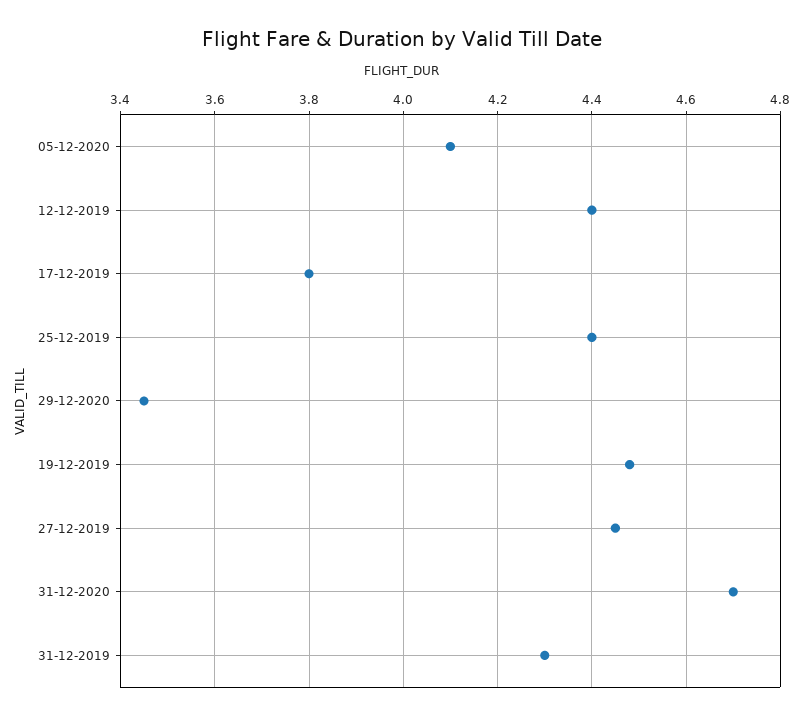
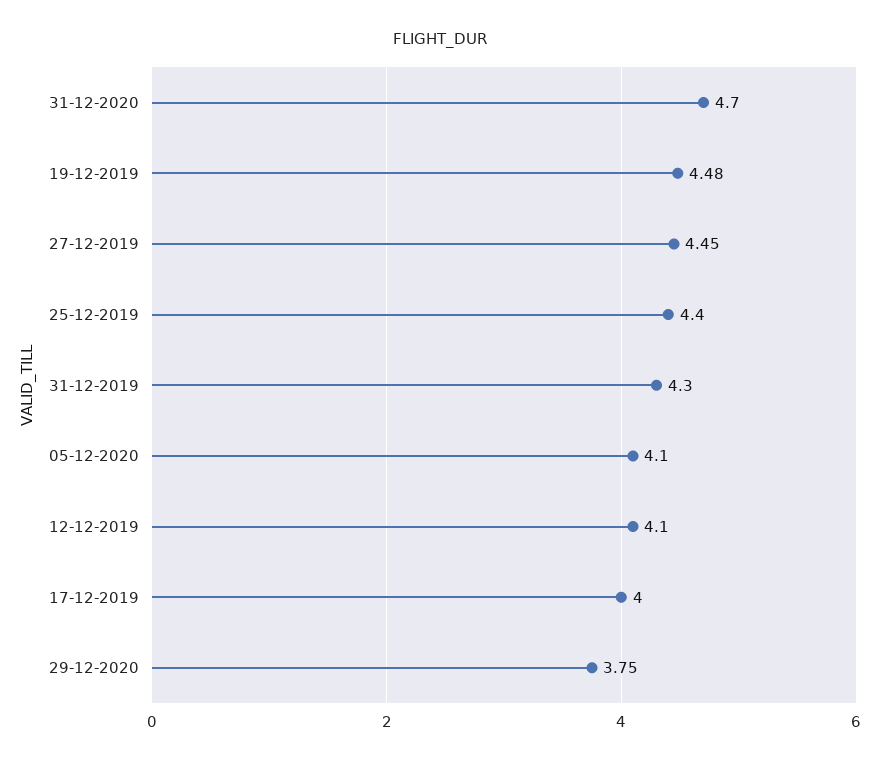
  {
    "05-12-2020": 4.1,
-   "12-12-2019": 4.4,
+   "12-12-2019": 4.1,
-   "17-12-2019": 3.8,
+   "17-12-2019": 4,
    "25-12-2019": 4.4,
-   "29-12-2020": 3.45,
+   "29-12-2020": 3.75,
    "19-12-2019": 4.48,
    "27-12-2019": 4.45,
    "31-12-2020": 4.7,
    "31-12-2019": 4.3
  }

